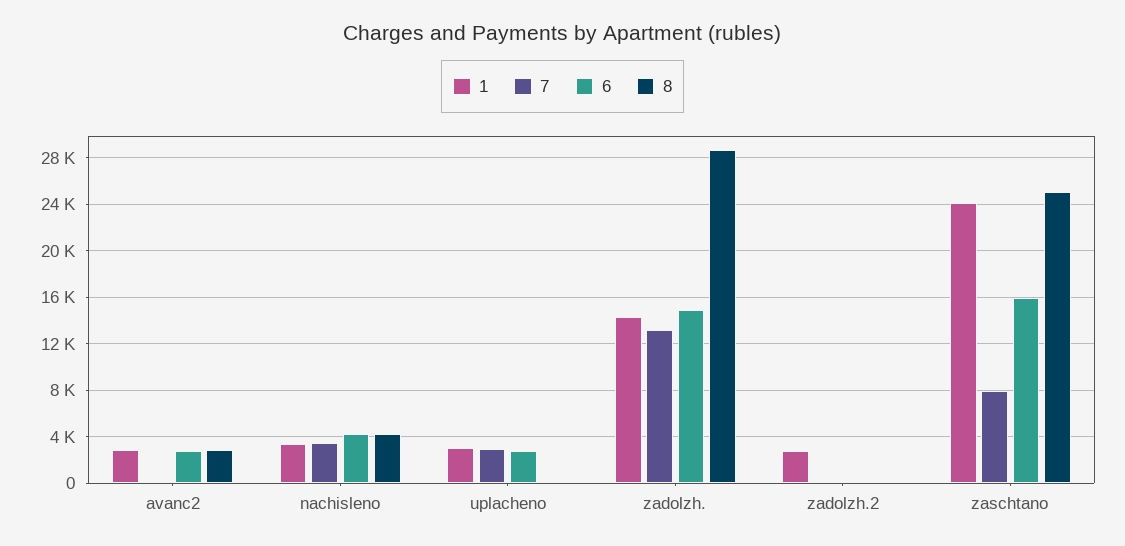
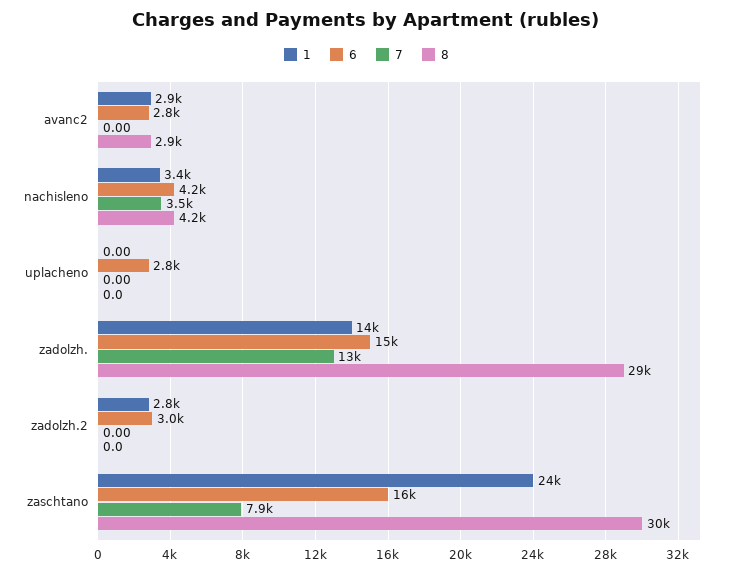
  {
    "1": {
      "avanс2": 2900,
      "nachisleno": 3400,
-     "uplacheno": 3000,
+     "uplacheno": 0,
      "zadolzh.": 14000,
      "zadolzh.2": 2800,
      "zaschtano": 24000
    },
    "7": {
      "avanс2": 0,
      "nachisleno": 3500,
-     "uplacheno": 3000,
+     "uplacheno": 0,
      "zadolzh.": 13000,
      "zadolzh.2": 0,
      "zaschtano": 7900
    },
    "6": {
      "avanс2": 2800,
      "nachisleno": 4200,
      "uplacheno": 2800,
      "zadolzh.": 15000,
-     "zadolzh.2": 0,
+     "zadolzh.2": 3000,
      "zaschtano": 16000
    },
    "8": {
      "avanс2": 2900,
      "nachisleno": 4200,
      "uplacheno": 0,
      "zadolzh.": 29000,
      "zadolzh.2": 0,
-     "zaschtano": 25000
+     "zaschtano": 30000
    }
  }

